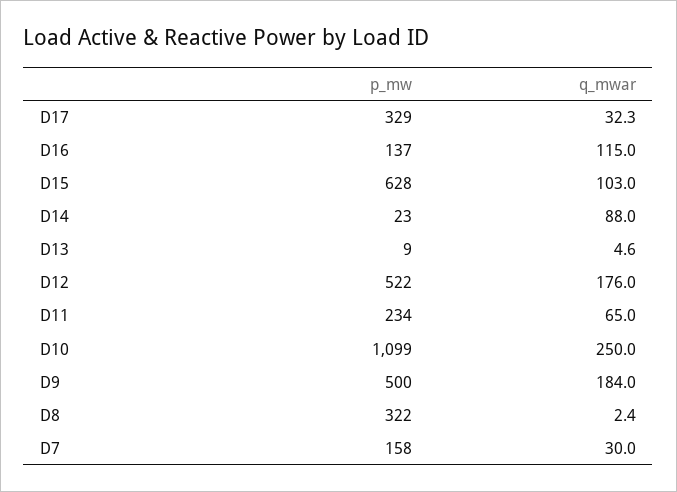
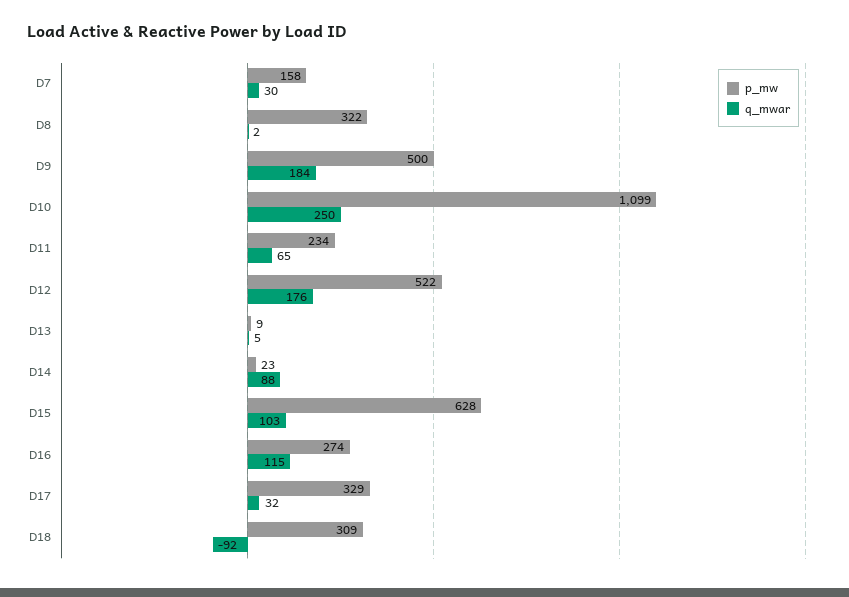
  {
    "p_mw": {
      "D17": 329,
-     "D16": 137,
+     "D16": 274,
      "D15": 628,
      "D14": 23,
      "D13": 9,
      "D12": 522,
      "D11": 234,
      "D10": 1099,
      "D9": 500,
      "D8": 322,
-     "D7": 158
+     "D7": 158,
+     "D18": 309
    },
    "q_mwar": {
      "D17": 32.3,
      "D16": 115,
      "D15": 103,
      "D14": 88,
      "D13": 4.6,
      "D12": 176,
      "D11": 65,
      "D10": 250,
      "D9": 184,
      "D8": 2.4,
-     "D7": 30
+     "D7": 30,
+     "D18": -92
    }
  }

